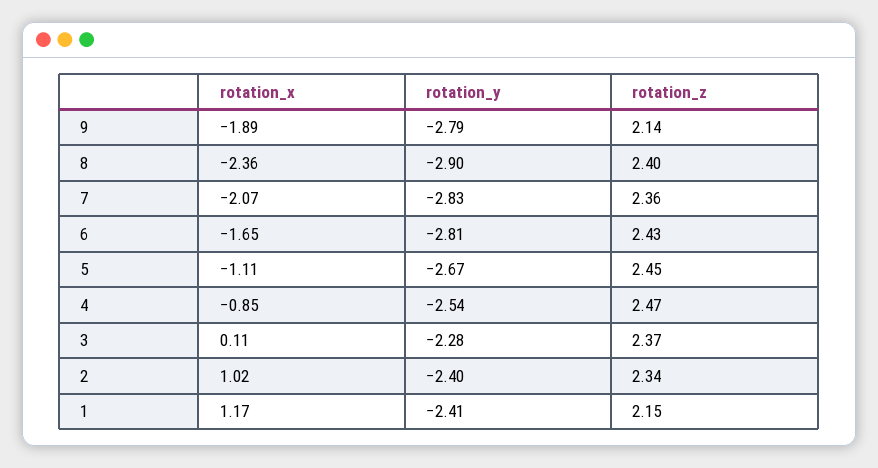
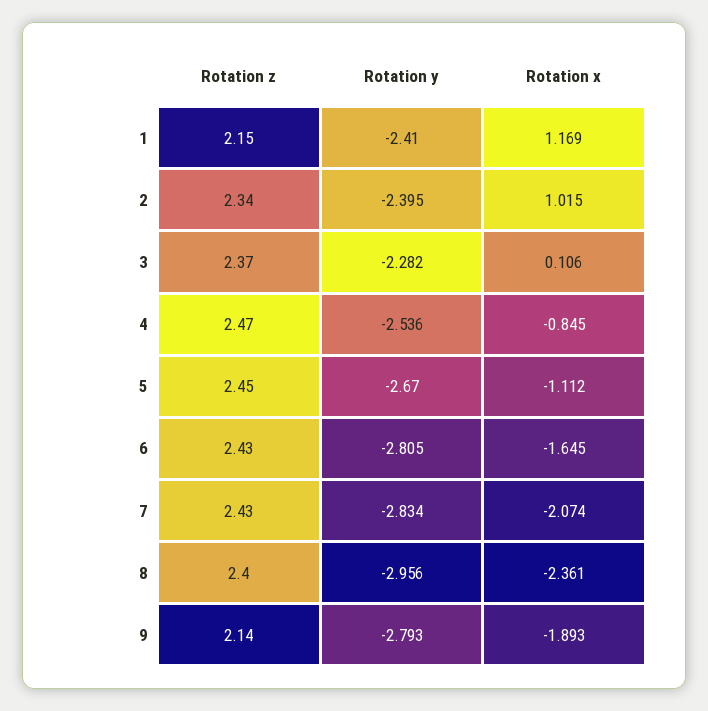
  {
    "rotation_x": {
      "9": -1.893,
      "8": -2.361,
      "7": -2.074,
      "6": -1.645,
      "5": -1.112,
      "4": -0.845,
      "3": 0.106,
      "2": 1.015,
      "1": 1.169
    },
    "rotation_y": {
      "9": -2.793,
-     "8": -2.9,
+     "8": -2.956,
      "7": -2.834,
      "6": -2.805,
      "5": -2.67,
      "4": -2.536,
      "3": -2.282,
      "2": -2.395,
      "1": -2.41
    },
    "rotation_z": {
      "9": 2.14,
      "8": 2.4,
-     "7": 2.36,
+     "7": 2.43,
      "6": 2.43,
      "5": 2.45,
      "4": 2.47,
      "3": 2.37,
      "2": 2.34,
      "1": 2.15
    }
  }

